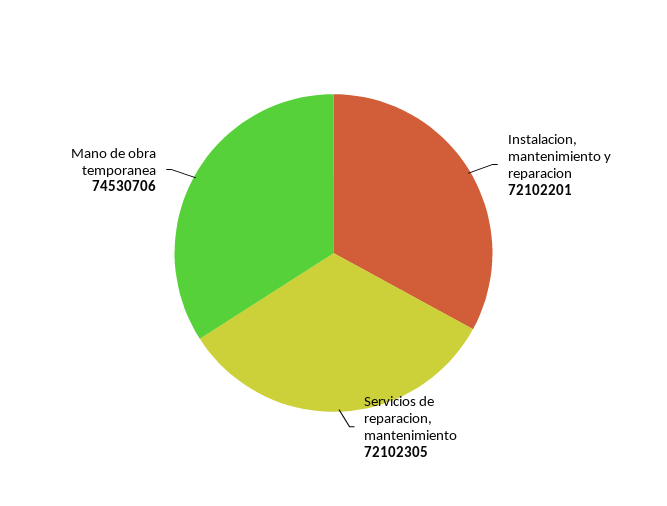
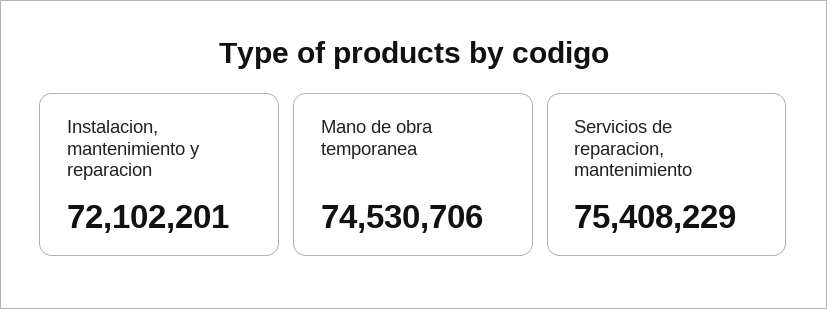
  {
    "Instalacion, mantenimiento y reparacion": 72102201,
-   "Servicios de reparacion, mantenimiento": 72102305,
+   "Servicios de reparacion, mantenimiento": 75408229,
    "Mano de obra temporanea": 74530706
  }

